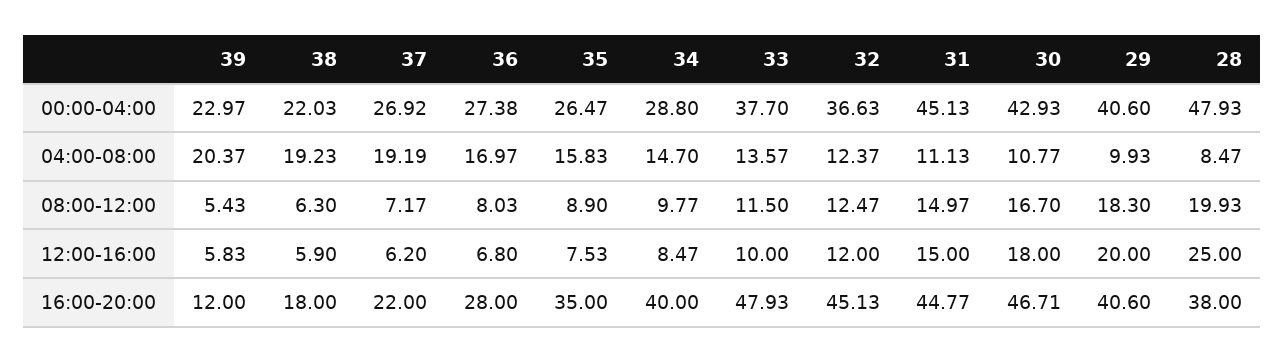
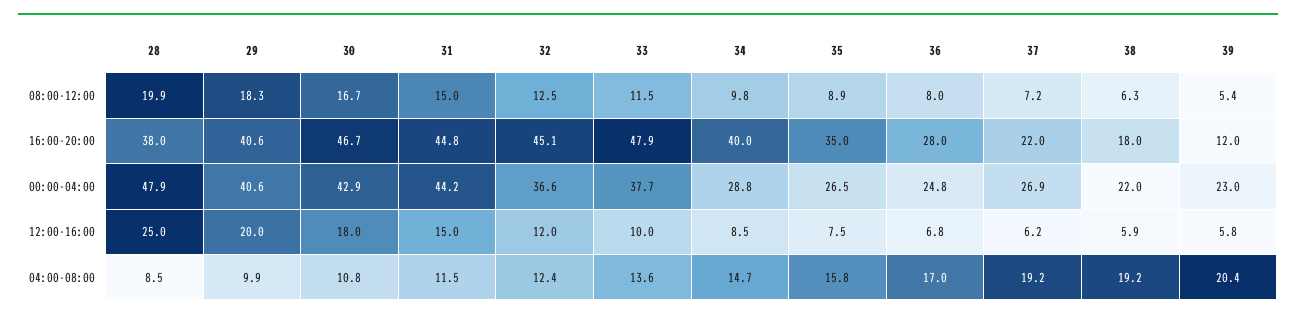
  {
    "39": {
      "00:00-04:00": 22.97,
      "04:00-08:00": 20.37,
      "08:00-12:00": 5.43,
      "12:00-16:00": 5.83,
      "16:00-20:00": 12
    },
    "38": {
      "00:00-04:00": 22.03,
      "04:00-08:00": 19.23,
      "08:00-12:00": 6.3,
      "12:00-16:00": 5.9,
      "16:00-20:00": 18
    },
    "37": {
      "00:00-04:00": 26.92,
      "04:00-08:00": 19.19,
      "08:00-12:00": 7.17,
      "12:00-16:00": 6.2,
      "16:00-20:00": 22
    },
    "36": {
-     "00:00-04:00": 27.38,
+     "00:00-04:00": 24.8,
      "04:00-08:00": 16.97,
      "08:00-12:00": 8.03,
      "12:00-16:00": 6.8,
      "16:00-20:00": 28
    },
    "35": {
      "00:00-04:00": 26.47,
      "04:00-08:00": 15.83,
      "08:00-12:00": 8.9,
      "12:00-16:00": 7.53,
      "16:00-20:00": 35
    },
    "34": {
      "00:00-04:00": 28.8,
      "04:00-08:00": 14.7,
      "08:00-12:00": 9.77,
      "12:00-16:00": 8.47,
      "16:00-20:00": 40
    },
    "33": {
      "00:00-04:00": 37.7,
      "04:00-08:00": 13.57,
      "08:00-12:00": 11.5,
      "12:00-16:00": 10,
      "16:00-20:00": 47.93
    },
    "32": {
      "00:00-04:00": 36.63,
      "04:00-08:00": 12.37,
      "08:00-12:00": 12.47,
      "12:00-16:00": 12,
      "16:00-20:00": 45.13
    },
    "31": {
-     "00:00-04:00": 45.13,
+     "00:00-04:00": 44.2,
-     "04:00-08:00": 11.13,
+     "04:00-08:00": 11.5,
      "08:00-12:00": 14.97,
      "12:00-16:00": 15,
      "16:00-20:00": 44.77
    },
    "30": {
      "00:00-04:00": 42.93,
      "04:00-08:00": 10.77,
      "08:00-12:00": 16.7,
      "12:00-16:00": 18,
      "16:00-20:00": 46.71
    },
    "29": {
      "00:00-04:00": 40.6,
      "04:00-08:00": 9.93,
      "08:00-12:00": 18.3,
      "12:00-16:00": 20,
      "16:00-20:00": 40.6
    },
    "28": {
      "00:00-04:00": 47.93,
      "04:00-08:00": 8.47,
      "08:00-12:00": 19.93,
      "12:00-16:00": 25,
      "16:00-20:00": 38
    }
  }

